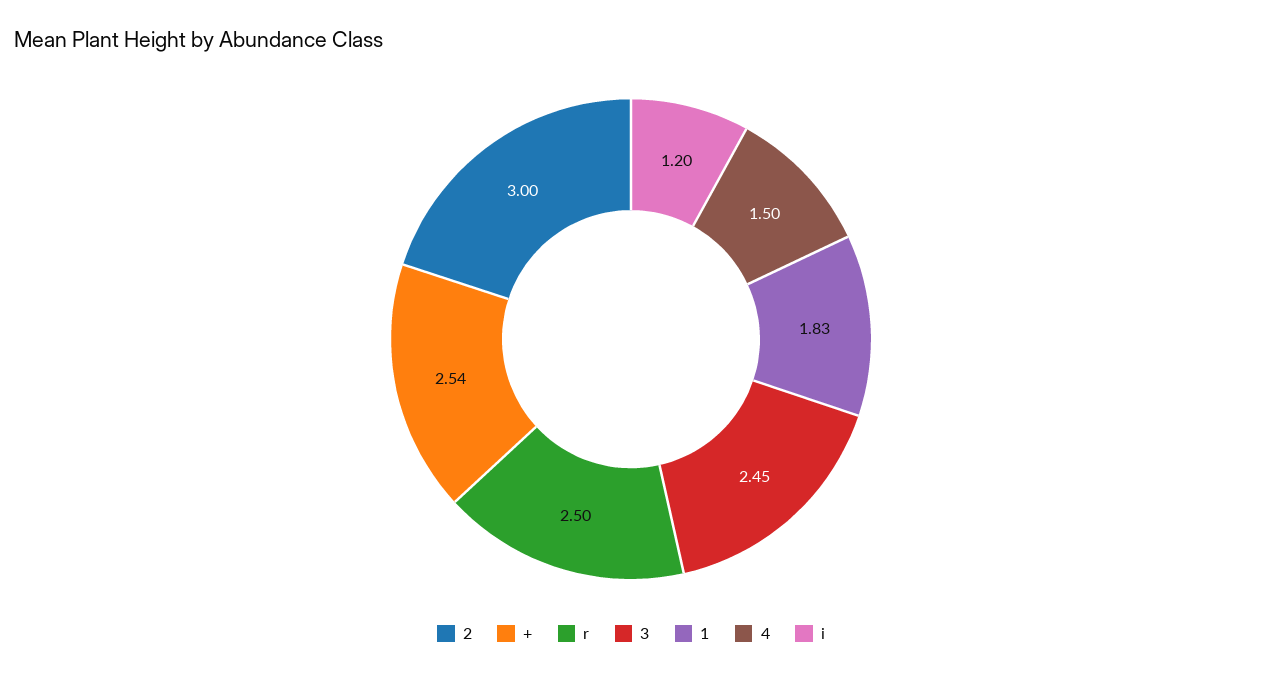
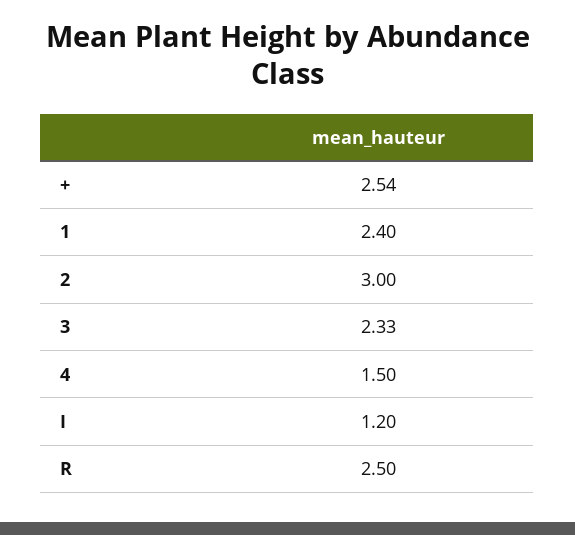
  {
    "2": 3,
    "+": 2.54,
    "r": 2.5,
-   "3": 2.45,
+   "3": 2.33,
-   "1": 1.83,
+   "1": 2.4,
    "4": 1.5,
    "i": 1.2
  }

